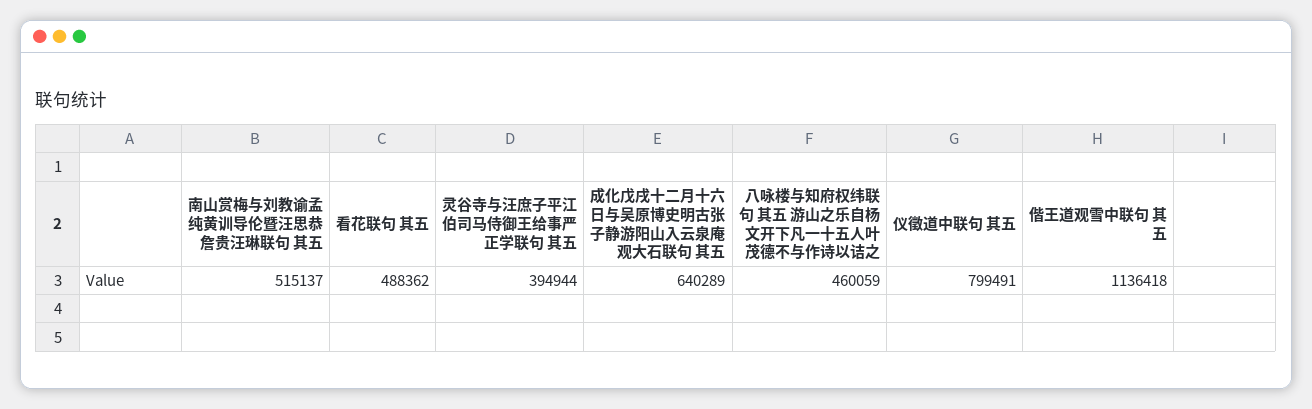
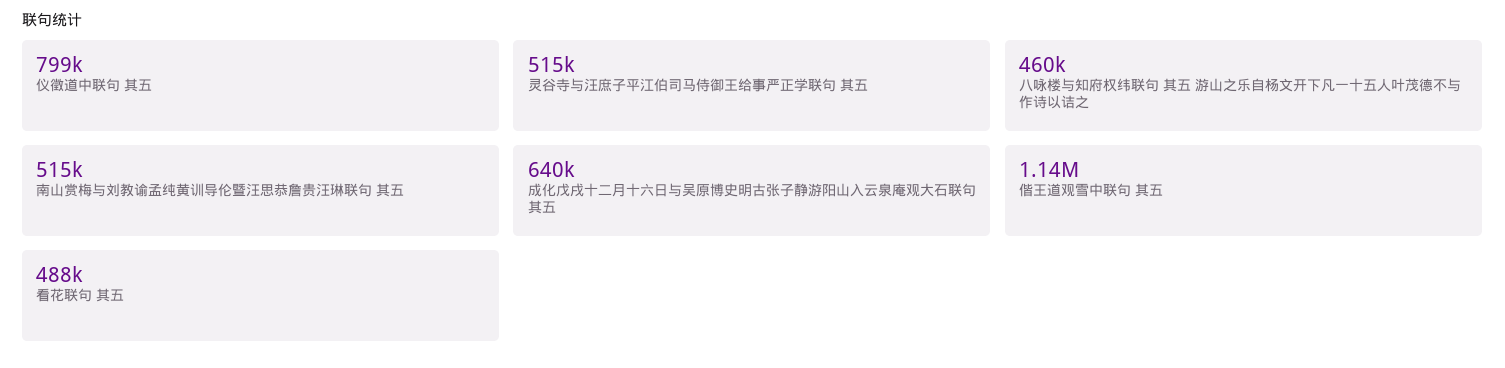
  {
    "南山赏梅与刘教谕孟纯黄训导伦暨汪思恭詹贵汪琳联句 其五": 515137,
    "看花联句 其五": 488362,
-   "灵谷寺与汪庶子平江伯司马侍御王给事严正学联句 其五": 394944,
+   "灵谷寺与汪庶子平江伯司马侍御王给事严正学联句 其五": 515000,
    "成化戊戌十二月十六日与吴原博史明古张子静游阳山入云泉庵观大石联句 其五": 640289,
    "八咏楼与知府权纬联句 其五 游山之乐自杨文开下凡一十五人叶茂德不与作诗以诘之": 460059,
    "仪徵道中联句 其五": 799491,
    "偕王道观雪中联句 其五": 1136418
  }

